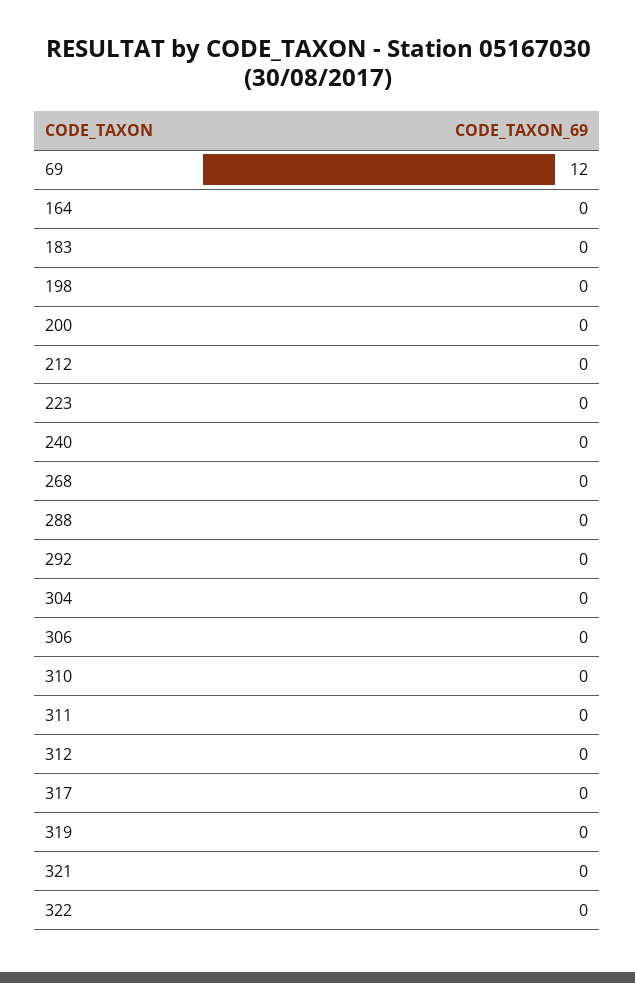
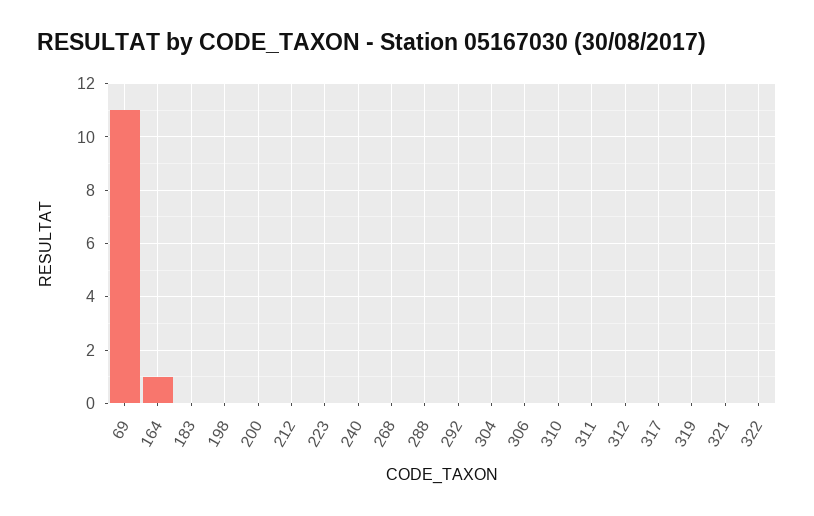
  {
-   "69": 12,
+   "69": 11,
-   "164": 0,
+   "164": 1,
    "183": 0,
    "198": 0,
    "200": 0,
    "212": 0,
    "223": 0,
    "240": 0,
    "268": 0,
    "288": 0,
    "292": 0,
    "304": 0,
    "306": 0,
    "310": 0,
    "311": 0,
    "312": 0,
    "317": 0,
    "319": 0,
    "321": 0,
    "322": 0
  }

